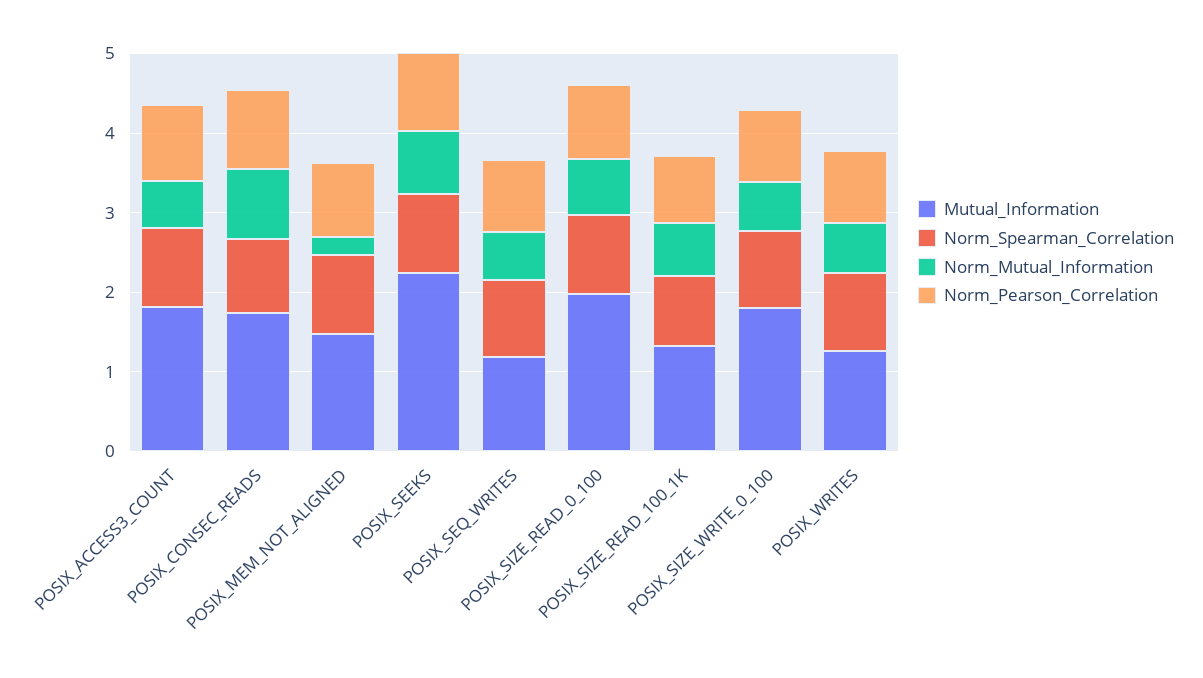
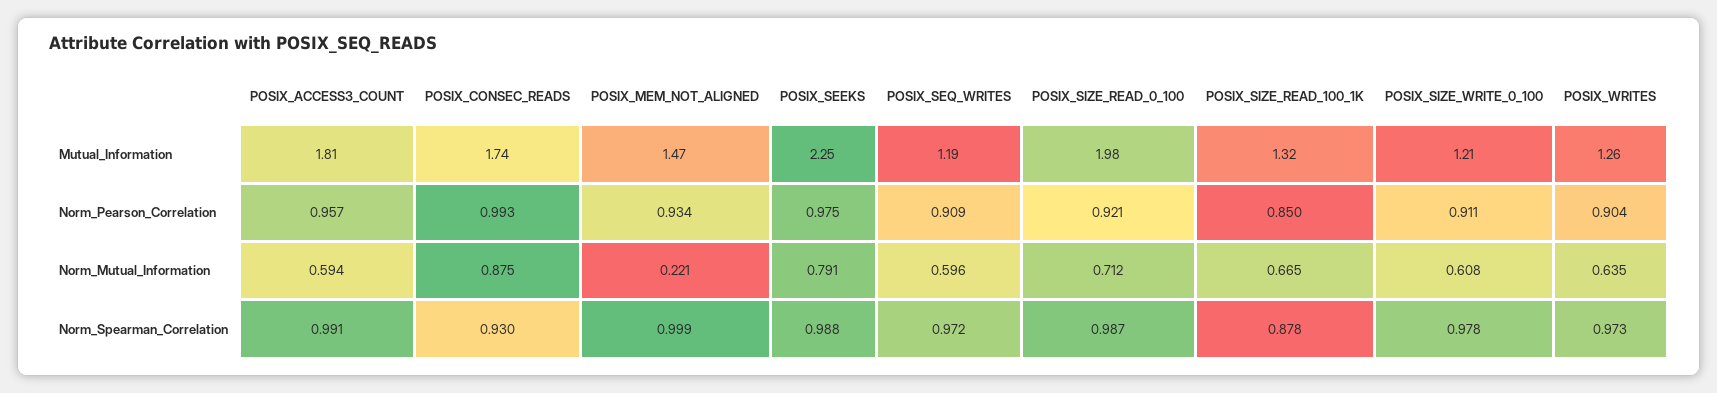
  {
    "Mutual_Information": {
      "POSIX_ACCESS3_COUNT": 1.81,
      "POSIX_CONSEC_READS": 1.74,
      "POSIX_MEM_NOT_ALIGNED": 1.47,
      "POSIX_SEEKS": 2.25,
      "POSIX_SEQ_WRITES": 1.19,
      "POSIX_SIZE_READ_0_100": 1.98,
      "POSIX_SIZE_READ_100_1K": 1.32,
-     "POSIX_SIZE_WRITE_0_100": 1.8,
+     "POSIX_SIZE_WRITE_0_100": 1.21,
      "POSIX_WRITES": 1.26
    },
    "Norm_Spearman_Correlation": {
      "POSIX_ACCESS3_COUNT": 0.991,
      "POSIX_CONSEC_READS": 0.93,
      "POSIX_MEM_NOT_ALIGNED": 0.999,
      "POSIX_SEEKS": 0.988,
      "POSIX_SEQ_WRITES": 0.972,
      "POSIX_SIZE_READ_0_100": 0.987,
      "POSIX_SIZE_READ_100_1K": 0.878,
      "POSIX_SIZE_WRITE_0_100": 0.978,
      "POSIX_WRITES": 0.973
    },
    "Norm_Mutual_Information": {
      "POSIX_ACCESS3_COUNT": 0.594,
      "POSIX_CONSEC_READS": 0.875,
      "POSIX_MEM_NOT_ALIGNED": 0.221,
      "POSIX_SEEKS": 0.791,
      "POSIX_SEQ_WRITES": 0.596,
      "POSIX_SIZE_READ_0_100": 0.712,
      "POSIX_SIZE_READ_100_1K": 0.665,
      "POSIX_SIZE_WRITE_0_100": 0.608,
      "POSIX_WRITES": 0.635
    },
    "Norm_Pearson_Correlation": {
      "POSIX_ACCESS3_COUNT": 0.957,
      "POSIX_CONSEC_READS": 0.993,
      "POSIX_MEM_NOT_ALIGNED": 0.934,
      "POSIX_SEEKS": 0.975,
      "POSIX_SEQ_WRITES": 0.909,
      "POSIX_SIZE_READ_0_100": 0.921,
      "POSIX_SIZE_READ_100_1K": 0.85,
      "POSIX_SIZE_WRITE_0_100": 0.911,
      "POSIX_WRITES": 0.904
    }
  }

